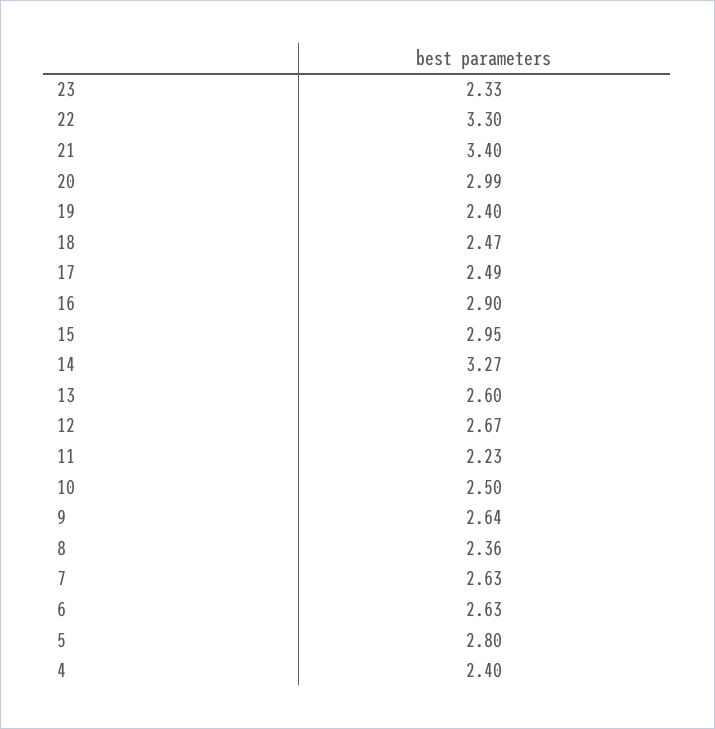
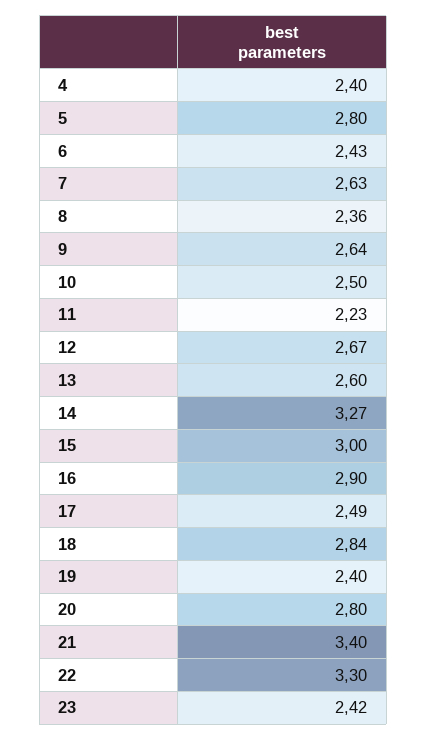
  {
-   "23": 2.33,
+   "23": 2.42,
    "22": 3.3,
    "21": 3.4,
-   "20": 2.99,
+   "20": 2.8,
    "19": 2.4,
-   "18": 2.47,
+   "18": 2.84,
    "17": 2.49,
    "16": 2.9,
-   "15": 2.95,
+   "15": 3,
    "14": 3.27,
    "13": 2.6,
    "12": 2.67,
    "11": 2.23,
    "10": 2.5,
    "9": 2.64,
    "8": 2.36,
    "7": 2.63,
-   "6": 2.63,
+   "6": 2.43,
    "5": 2.8,
    "4": 2.4
  }

